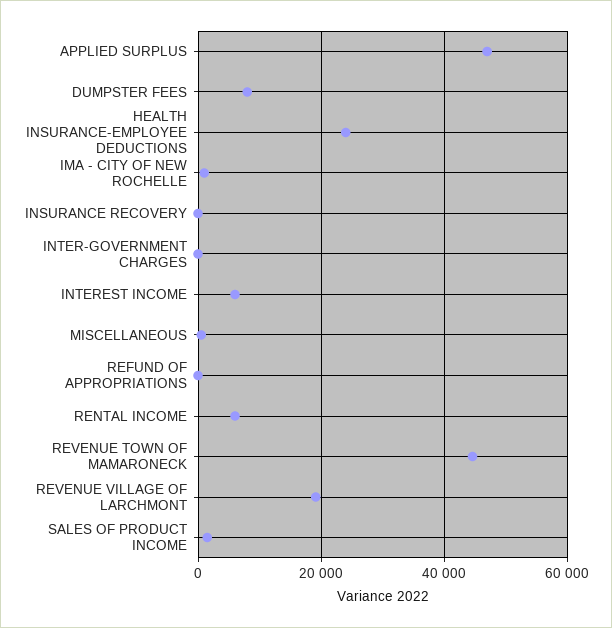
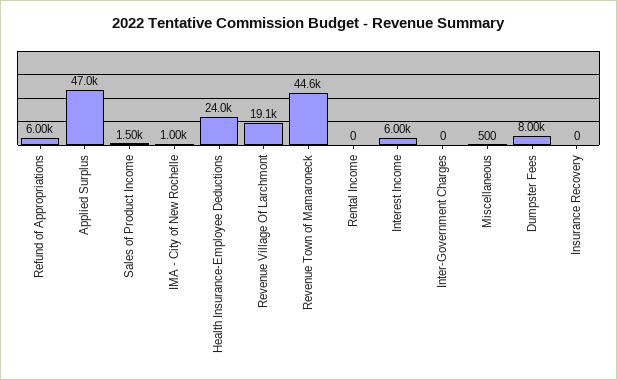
  {
    "APPLIED SURPLUS": 47000,
    "DUMPSTER FEES": 8000,
    "HEALTH INSURANCE-EMPLOYEE DEDUCTIONS": 24000,
    "IMA - CITY OF NEW ROCHELLE": 1000,
    "INSURANCE RECOVERY": 0,
    "INTER-GOVERNMENT CHARGES": 0,
    "INTEREST INCOME": 6000,
    "MISCELLANEOUS": 500,
-   "REFUND OF APPROPRIATIONS": 0,
+   "REFUND OF APPROPRIATIONS": 6000,
-   "RENTAL INCOME": 6000,
+   "RENTAL INCOME": 0,
    "REVENUE TOWN OF MAMARONECK": 44600,
    "REVENUE VILLAGE OF LARCHMONT": 19100,
    "SALES OF PRODUCT INCOME": 1500
  }

